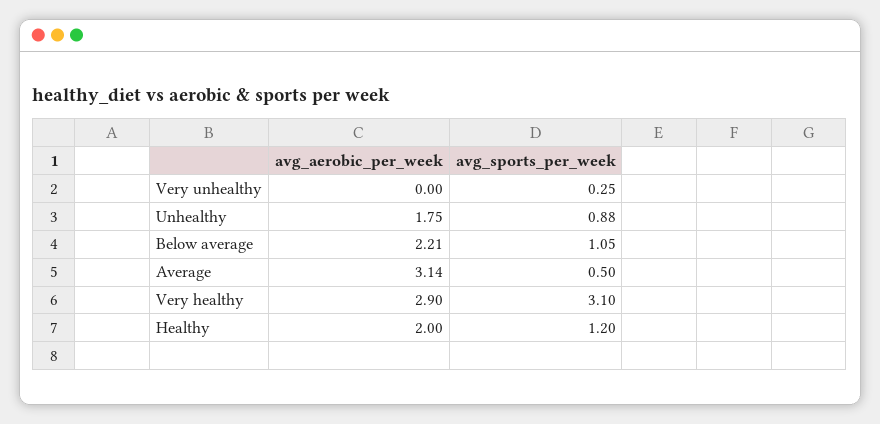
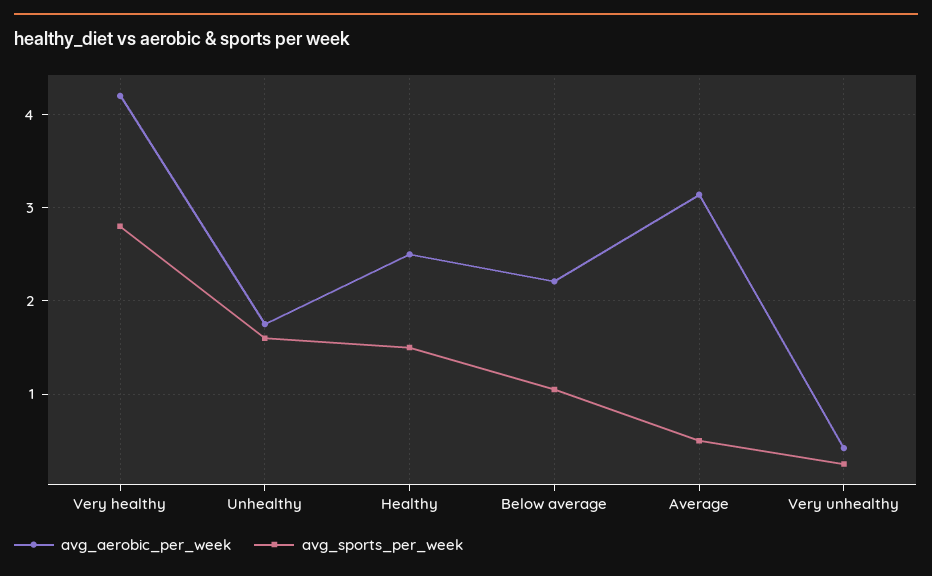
  {
    "avg_aerobic_per_week": {
-     "Very unhealthy": 0,
+     "Very unhealthy": 0.4,
      "Unhealthy": 1.75,
      "Below average": 2.21,
      "Average": 3.14,
-     "Very healthy": 2.9,
+     "Very healthy": 4.2,
-     "Healthy": 2
+     "Healthy": 2.5
    },
    "avg_sports_per_week": {
      "Very unhealthy": 0.25,
-     "Unhealthy": 0.88,
+     "Unhealthy": 1.6,
      "Below average": 1.05,
      "Average": 0.5,
-     "Very healthy": 3.1,
+     "Very healthy": 2.8,
-     "Healthy": 1.2
+     "Healthy": 1.5
    }
  }

